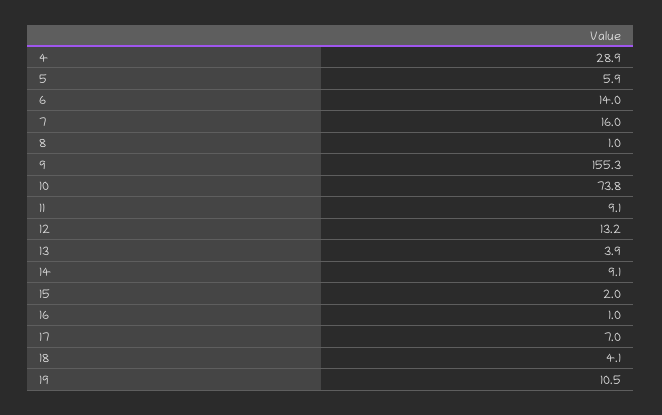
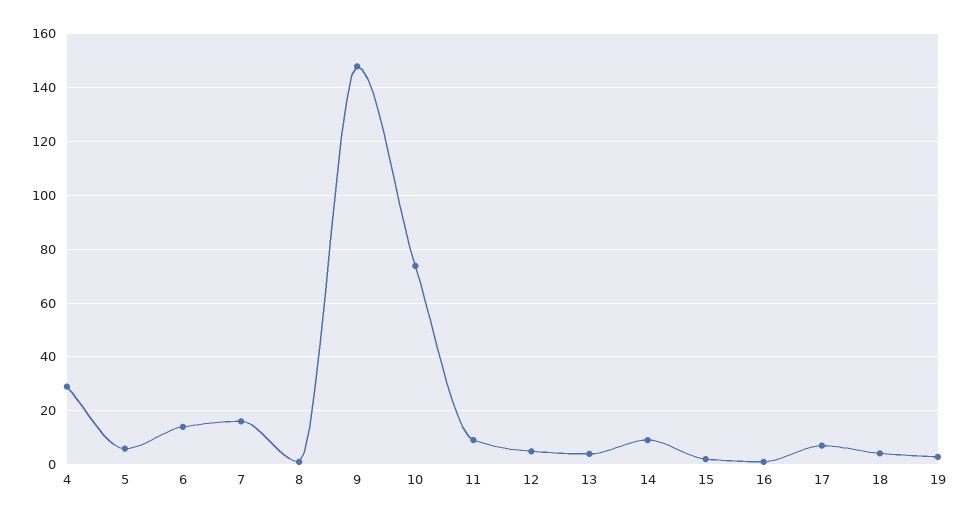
  {
    "4": 28.9,
    "5": 5.9,
    "6": 14,
    "7": 16,
    "8": 1,
-   "9": 155.3,
+   "9": 147.5,
    "10": 73.8,
    "11": 9.1,
-   "12": 13.2,
+   "12": 5,
    "13": 3.9,
    "14": 9.1,
    "15": 2,
    "16": 1,
    "17": 7,
    "18": 4.1,
-   "19": 10.5
+   "19": 2.5
  }

